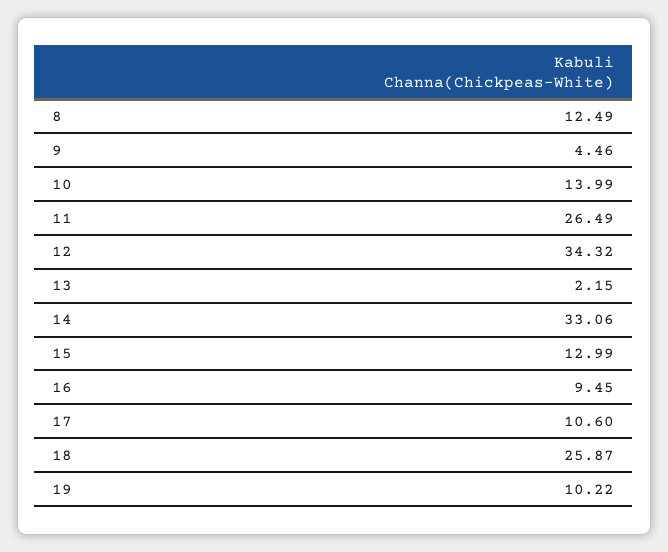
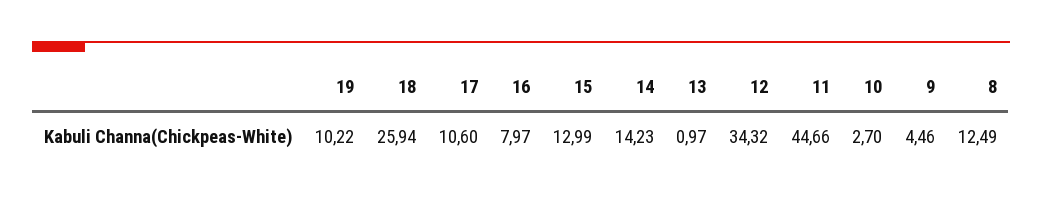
  {
    "8": 12.49,
    "9": 4.46,
-   "10": 13.99,
+   "10": 2.7,
-   "11": 26.49,
+   "11": 44.66,
    "12": 34.32,
-   "13": 2.15,
+   "13": 0.97,
-   "14": 33.06,
+   "14": 14.23,
    "15": 12.99,
-   "16": 9.45,
+   "16": 7.97,
    "17": 10.6,
-   "18": 25.87,
+   "18": 25.94,
    "19": 10.22
  }

